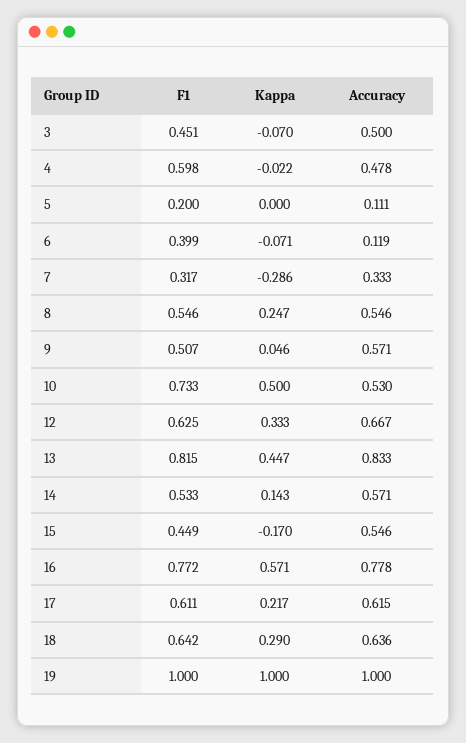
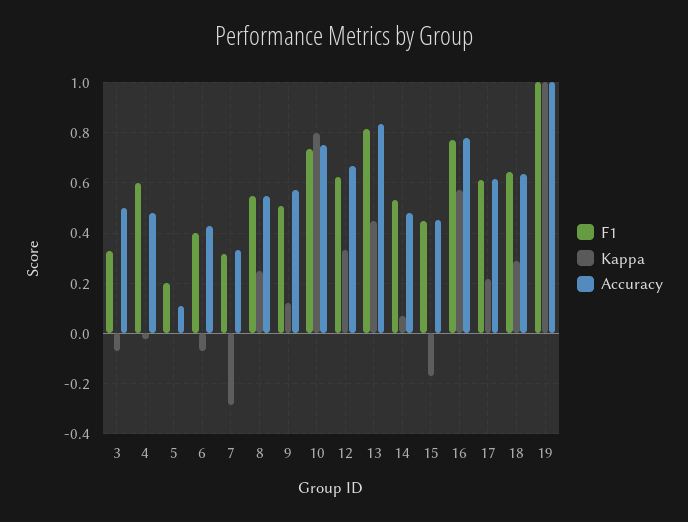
  {
    "F1": {
-     "3": 0.451,
+     "3": 0.325,
      "4": 0.598,
      "5": 0.2,
      "6": 0.399,
      "7": 0.317,
      "8": 0.546,
      "9": 0.507,
      "10": 0.733,
      "12": 0.625,
      "13": 0.815,
      "14": 0.533,
      "15": 0.449,
      "16": 0.772,
      "17": 0.611,
      "18": 0.642,
      "19": 1
    },
    "Kappa": {
      "3": -0.07,
      "4": -0.022,
      "5": 0,
      "6": -0.071,
      "7": -0.286,
      "8": 0.247,
-     "9": 0.046,
+     "9": 0.125,
-     "10": 0.5,
+     "10": 0.8,
      "12": 0.333,
      "13": 0.447,
-     "14": 0.143,
+     "14": 0.075,
      "15": -0.17,
      "16": 0.571,
      "17": 0.217,
      "18": 0.29,
      "19": 1
    },
    "Accuracy": {
      "3": 0.5,
      "4": 0.478,
      "5": 0.111,
-     "6": 0.119,
+     "6": 0.425,
      "7": 0.333,
      "8": 0.546,
      "9": 0.571,
-     "10": 0.53,
+     "10": 0.75,
      "12": 0.667,
      "13": 0.833,
-     "14": 0.571,
+     "14": 0.475,
-     "15": 0.546,
+     "15": 0.45,
      "16": 0.778,
      "17": 0.615,
      "18": 0.636,
      "19": 1
    }
  }

